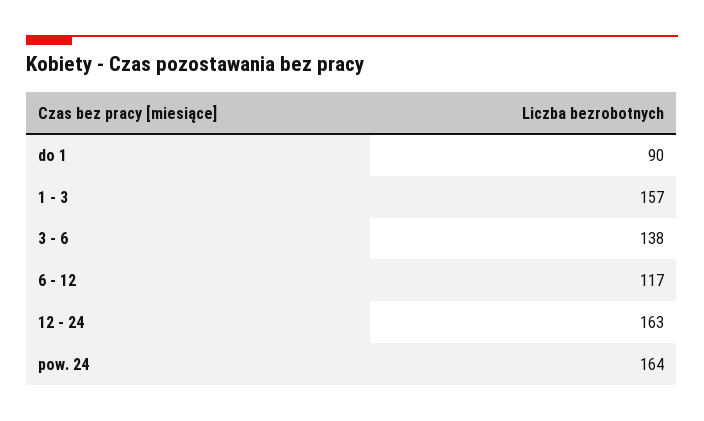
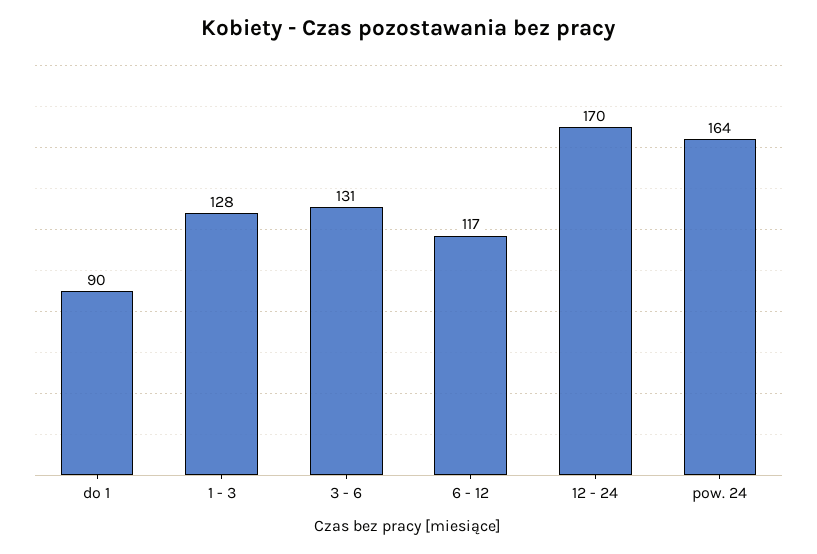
  {
    "do 1": 90,
-   "1 - 3": 157,
+   "1 - 3": 128,
-   "3 - 6": 138,
+   "3 - 6": 131,
    "6 - 12": 117,
-   "12 - 24": 163,
+   "12 - 24": 170,
    "pow. 24": 164
  }

